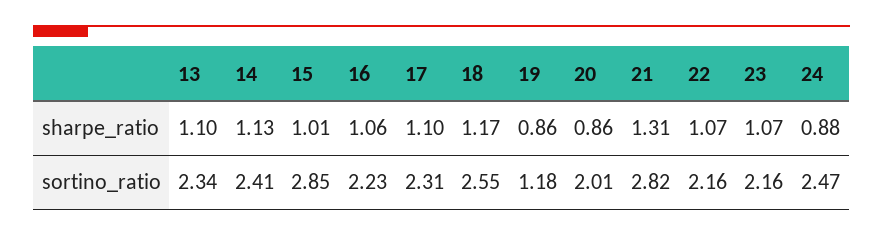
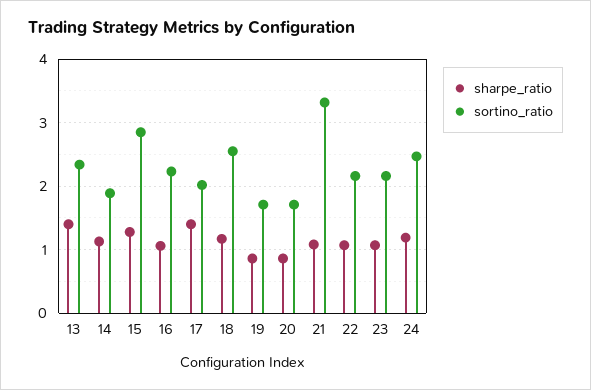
  {
    "sharpe_ratio": {
-     "13": 1.1,
+     "13": 1.4,
      "14": 1.13,
-     "15": 1.01,
+     "15": 1.3,
      "16": 1.06,
-     "17": 1.1,
+     "17": 1.4,
      "18": 1.17,
      "19": 0.86,
      "20": 0.86,
-     "21": 1.31,
+     "21": 1.1,
      "22": 1.07,
      "23": 1.07,
-     "24": 0.88
+     "24": 1.2
    },
    "sortino_ratio": {
      "13": 2.34,
-     "14": 2.41,
+     "14": 1.9,
      "15": 2.85,
      "16": 2.23,
-     "17": 2.31,
+     "17": 2,
      "18": 2.55,
-     "19": 1.18,
+     "19": 1.7,
-     "20": 2.01,
+     "20": 1.7,
-     "21": 2.82,
+     "21": 3.3,
      "22": 2.16,
      "23": 2.16,
      "24": 2.47
    }
  }

